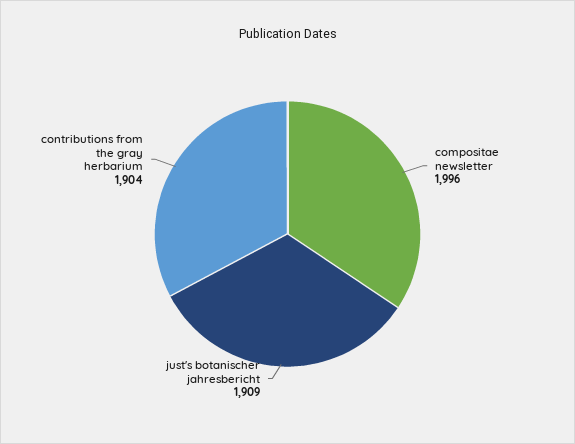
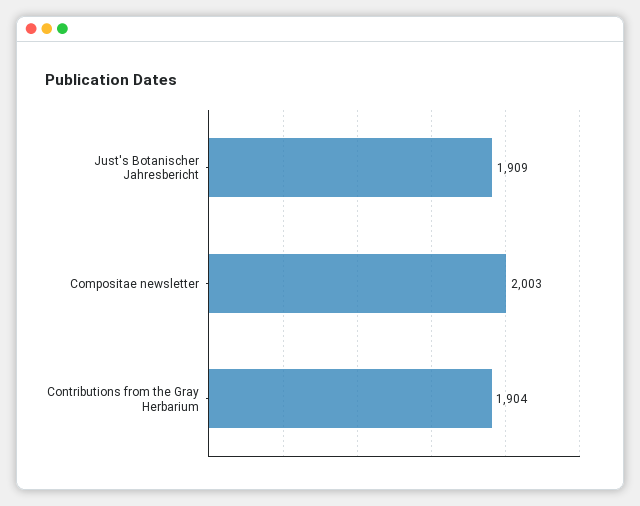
  {
-   "compositae newsletter": 1996,
+   "compositae newsletter": 2003,
    "just's botanischer jahresbericht": 1909,
    "contributions from the gray herbarium": 1904
  }

